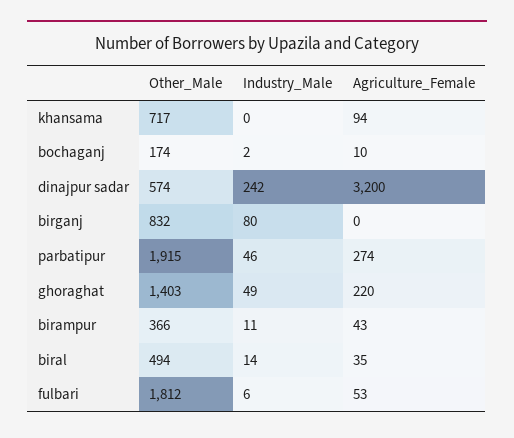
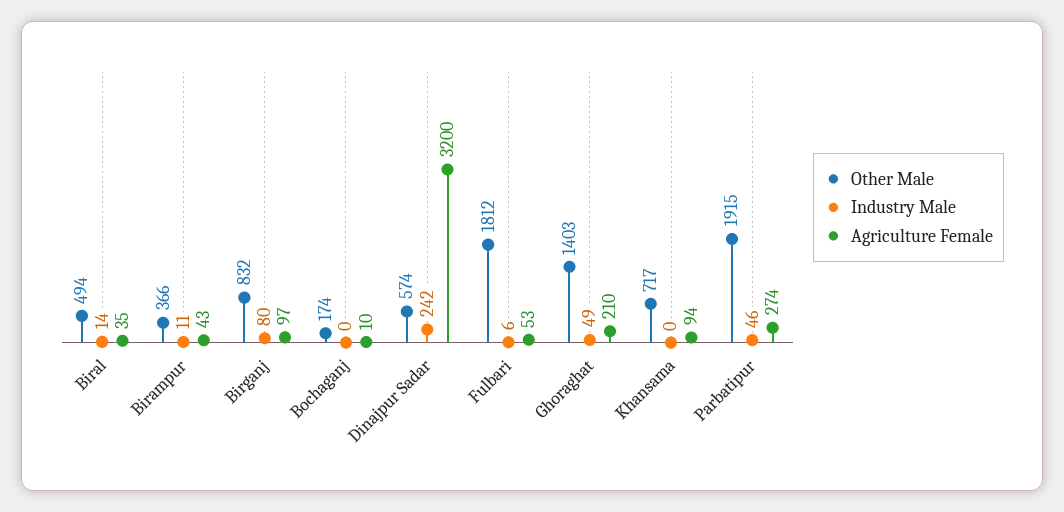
  {
    "Other_Male": {
      "khansama": 717,
      "bochaganj": 174,
      "dinajpur sadar": 574,
      "birganj": 832,
      "parbatipur": 1915,
      "ghoraghat": 1403,
      "birampur": 366,
      "biral": 494,
      "fulbari": 1812
    },
    "Industry_Male": {
      "khansama": 0,
-     "bochaganj": 2,
+     "bochaganj": 0,
      "dinajpur sadar": 242,
      "birganj": 80,
      "parbatipur": 46,
      "ghoraghat": 49,
      "birampur": 11,
      "biral": 14,
      "fulbari": 6
    },
    "Agriculture_Female": {
      "khansama": 94,
      "bochaganj": 10,
      "dinajpur sadar": 3200,
-     "birganj": 0,
+     "birganj": 97,
      "parbatipur": 274,
-     "ghoraghat": 220,
+     "ghoraghat": 210,
      "birampur": 43,
      "biral": 35,
      "fulbari": 53
    }
  }

